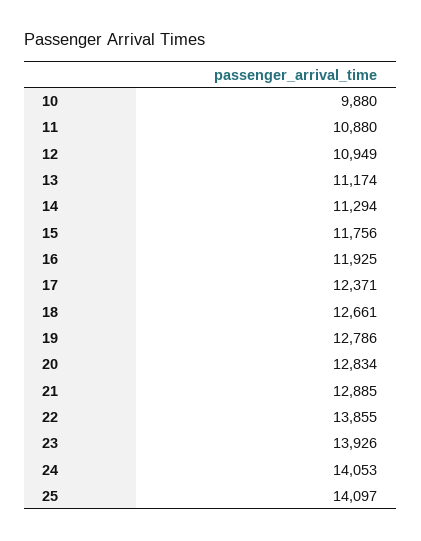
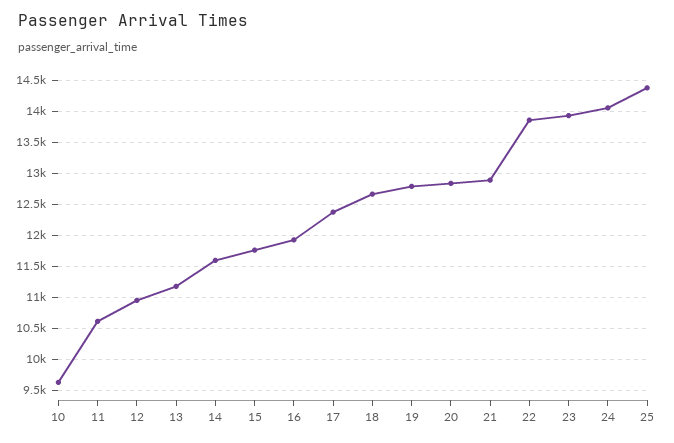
  {
-   "10": 9880,
+   "10": 9600,
-   "11": 10880,
+   "11": 10600,
    "12": 10949,
    "13": 11174,
-   "14": 11294,
+   "14": 11600,
    "15": 11756,
    "16": 11925,
    "17": 12371,
    "18": 12661,
    "19": 12786,
    "20": 12834,
    "21": 12885,
    "22": 13855,
    "23": 13926,
    "24": 14053,
-   "25": 14097
+   "25": 14400
  }

